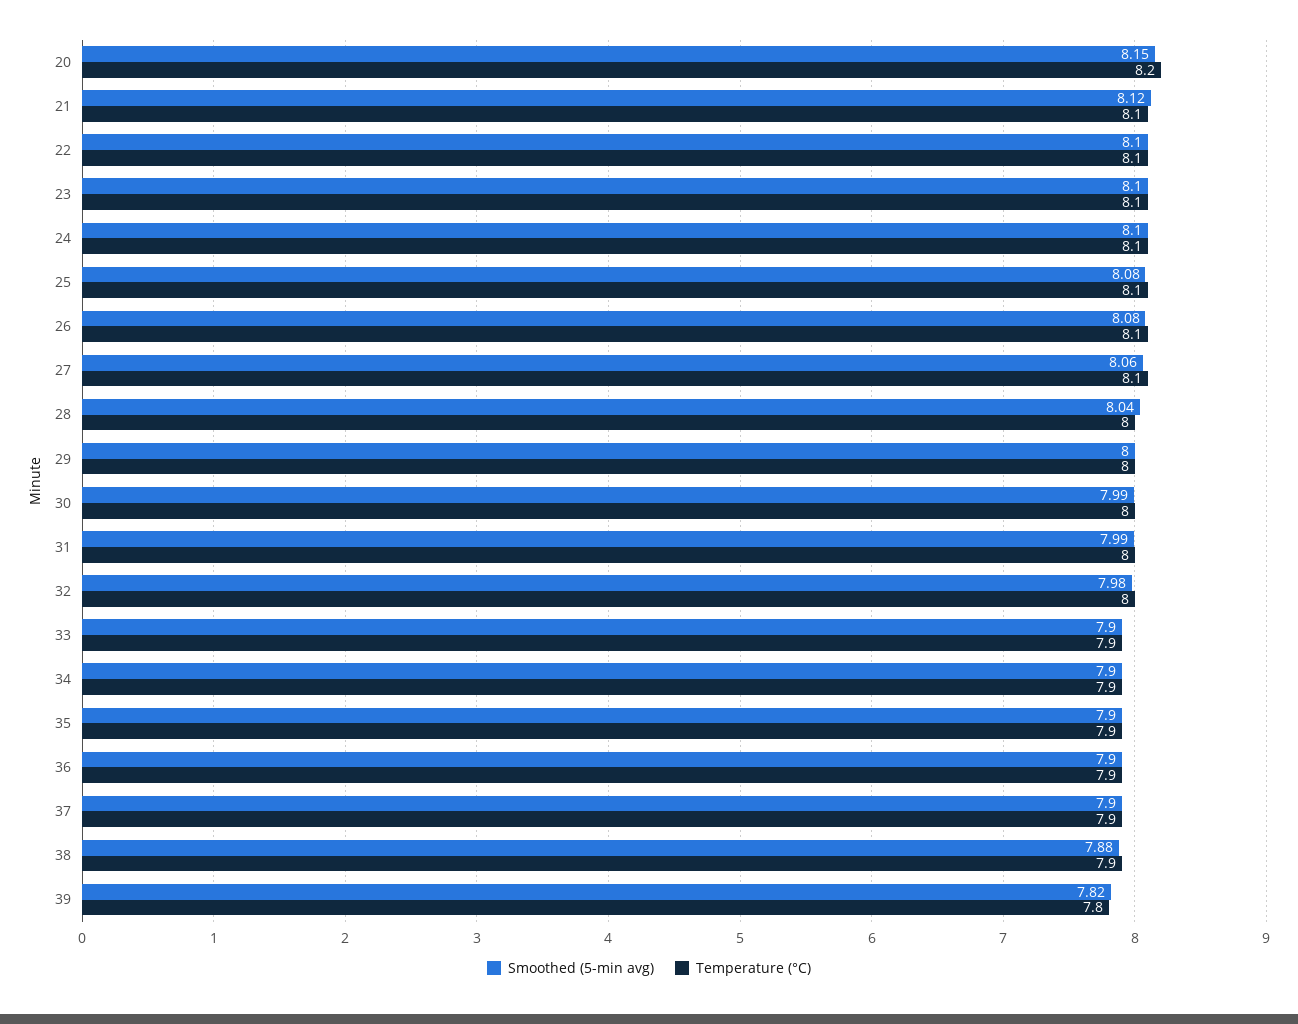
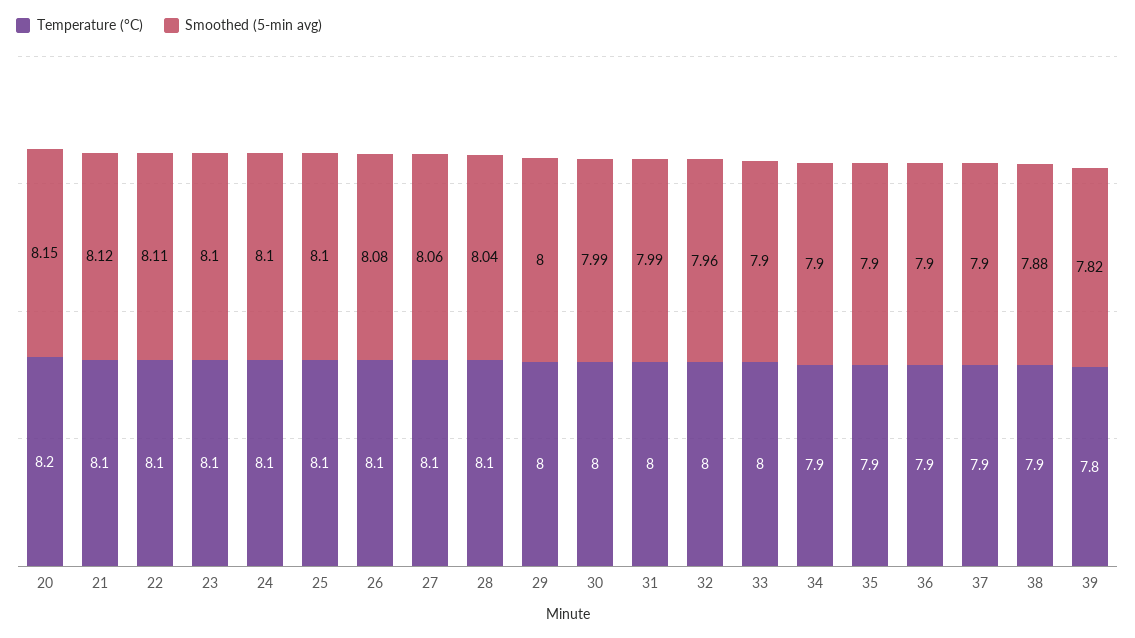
  {
    "Smoothed (5-min avg)": {
      "20": 8.15,
      "21": 8.12,
-     "22": 8.1,
+     "22": 8.11,
      "23": 8.1,
      "24": 8.1,
-     "25": 8.08,
+     "25": 8.1,
      "26": 8.08,
      "27": 8.06,
      "28": 8.04,
      "29": 8,
      "30": 7.99,
      "31": 7.99,
-     "32": 7.98,
+     "32": 7.96,
      "33": 7.9,
      "34": 7.9,
      "35": 7.9,
      "36": 7.9,
      "37": 7.9,
      "38": 7.88,
      "39": 7.82
    },
    "Temperature (°C)": {
      "20": 8.2,
      "21": 8.1,
      "22": 8.1,
      "23": 8.1,
      "24": 8.1,
      "25": 8.1,
      "26": 8.1,
      "27": 8.1,
-     "28": 8,
+     "28": 8.1,
      "29": 8,
      "30": 8,
      "31": 8,
      "32": 8,
-     "33": 7.9,
+     "33": 8,
      "34": 7.9,
      "35": 7.9,
      "36": 7.9,
      "37": 7.9,
      "38": 7.9,
      "39": 7.8
    }
  }

